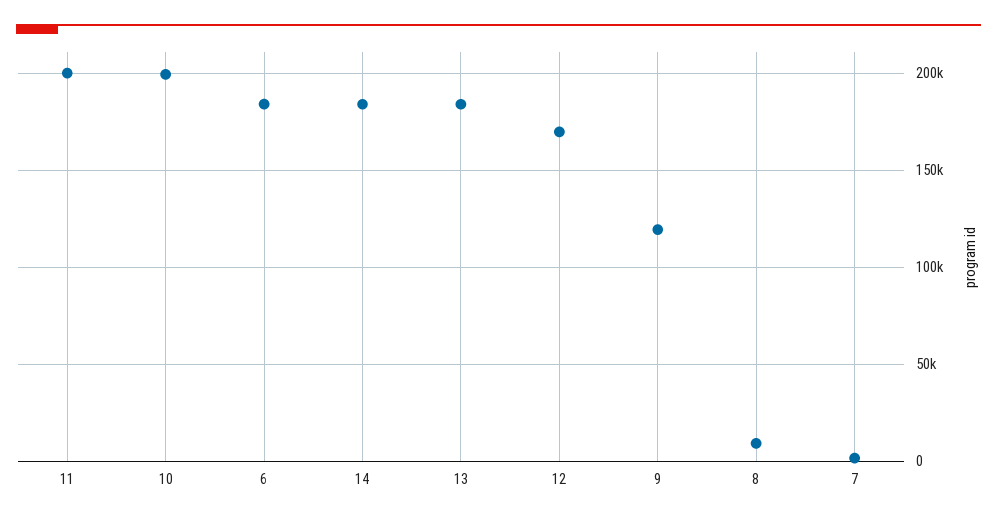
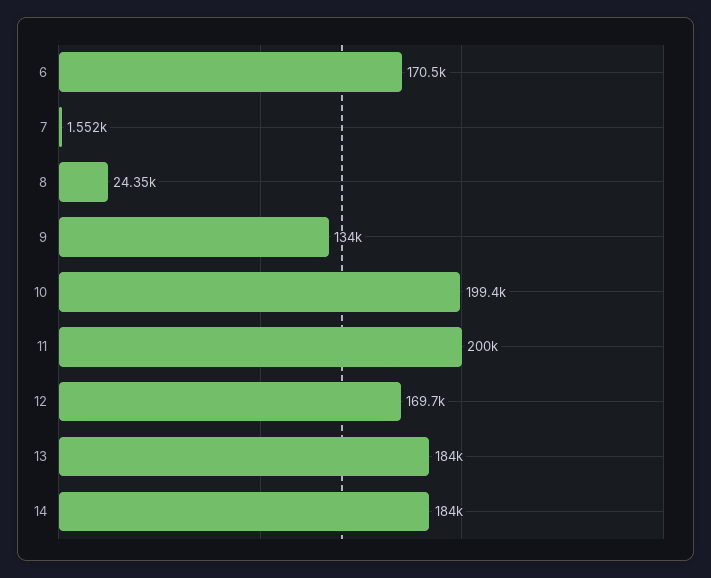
  {
    "11": 200000,
    "10": 199400,
-   "6": 185000,
+   "6": 170500,
    "14": 184000,
    "13": 184000,
    "12": 169700,
-   "9": 120000,
+   "9": 134000,
-   "8": 10000,
+   "8": 24350,
    "7": 1552
  }

